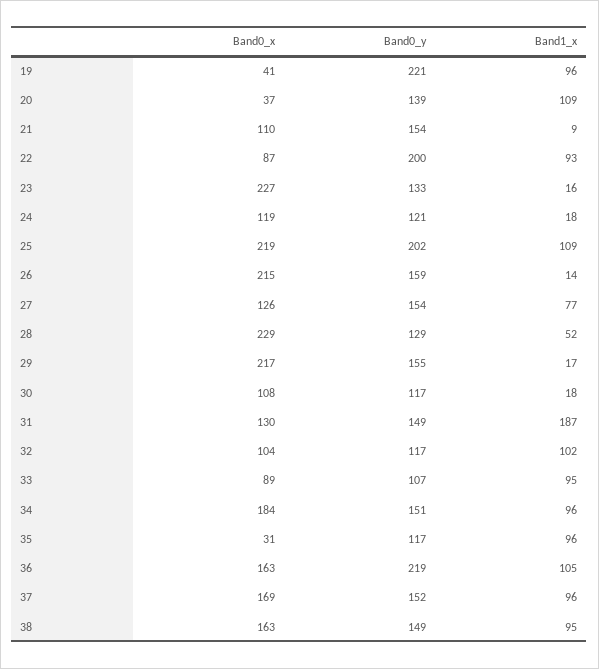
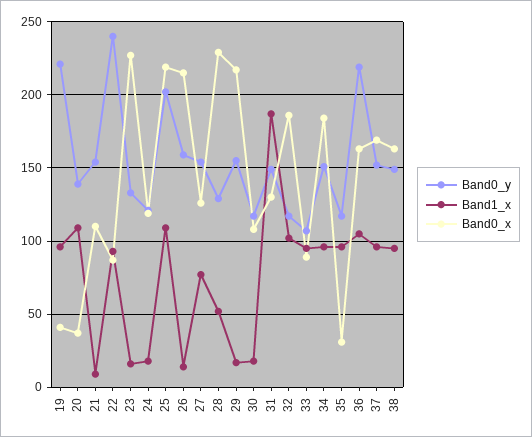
  {
    "Band0_x": {
      "19": 41,
      "20": 37,
      "21": 110,
      "22": 87,
      "23": 227,
      "24": 119,
      "25": 219,
      "26": 215,
      "27": 126,
      "28": 229,
      "29": 217,
      "30": 108,
      "31": 130,
-     "32": 104,
+     "32": 185,
      "33": 89,
      "34": 184,
      "35": 31,
      "36": 163,
      "37": 169,
      "38": 163
    },
    "Band0_y": {
      "19": 221,
      "20": 139,
      "21": 154,
-     "22": 200,
+     "22": 240,
      "23": 133,
      "24": 121,
      "25": 202,
      "26": 159,
      "27": 154,
      "28": 129,
      "29": 155,
      "30": 117,
      "31": 149,
      "32": 117,
      "33": 107,
      "34": 151,
      "35": 117,
      "36": 219,
      "37": 152,
      "38": 149
    },
    "Band1_x": {
      "19": 96,
      "20": 109,
      "21": 9,
      "22": 93,
      "23": 16,
      "24": 18,
      "25": 109,
      "26": 14,
      "27": 77,
      "28": 52,
      "29": 17,
      "30": 18,
      "31": 187,
      "32": 102,
      "33": 95,
      "34": 96,
      "35": 96,
      "36": 105,
      "37": 96,
      "38": 95
    }
  }

